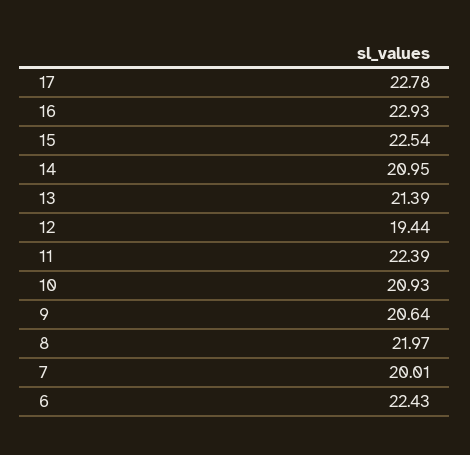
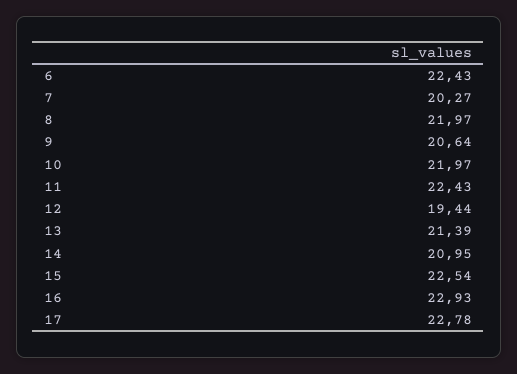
  {
    "17": 22.78,
    "16": 22.93,
    "15": 22.54,
    "14": 20.95,
    "13": 21.39,
    "12": 19.44,
-   "11": 22.39,
+   "11": 22.43,
-   "10": 20.93,
+   "10": 21.97,
    "9": 20.64,
    "8": 21.97,
-   "7": 20.01,
+   "7": 20.27,
    "6": 22.43
  }

